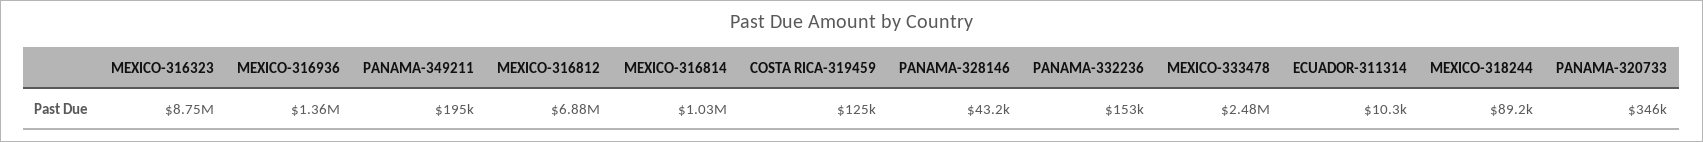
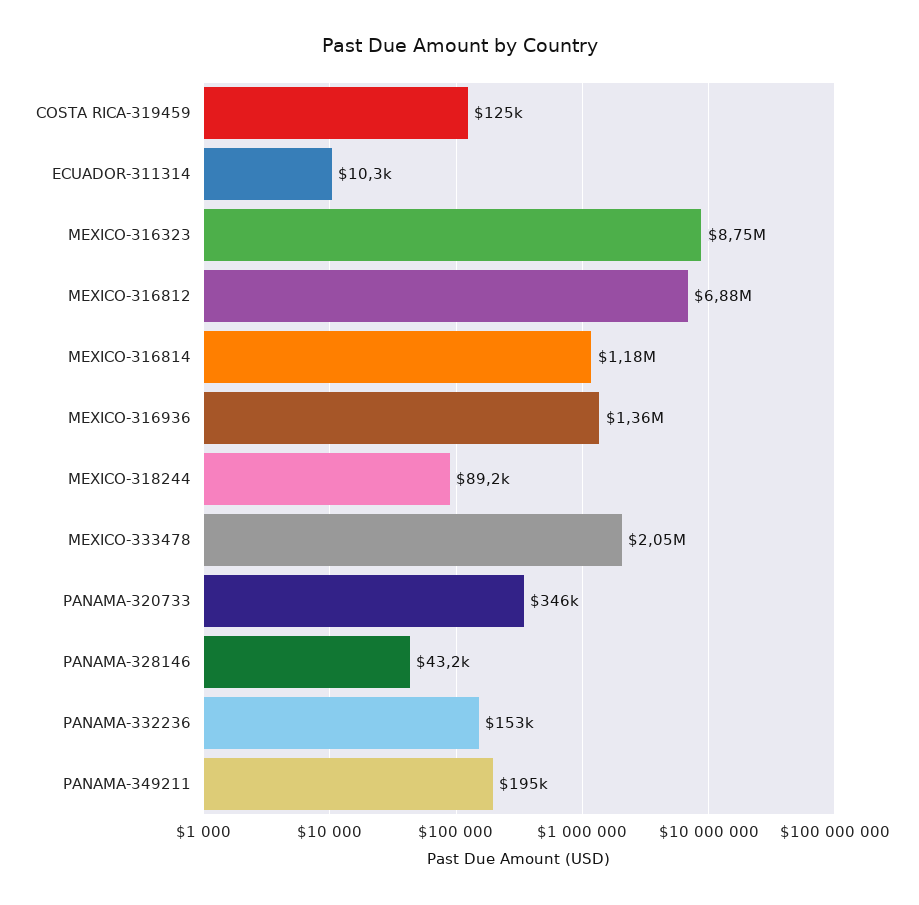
  {
    "MEXICO-316323": 8750000,
    "MEXICO-316936": 1360000,
    "PANAMA-349211": 195000,
    "MEXICO-316812": 6880000,
-   "MEXICO-316814": 1030000,
+   "MEXICO-316814": 1180000,
    "COSTA RICA-319459": 125000,
    "PANAMA-328146": 43200,
    "PANAMA-332236": 153000,
-   "MEXICO-333478": 2480000,
+   "MEXICO-333478": 2050000,
    "ECUADOR-311314": 10300,
    "MEXICO-318244": 89200,
    "PANAMA-320733": 346000
  }

